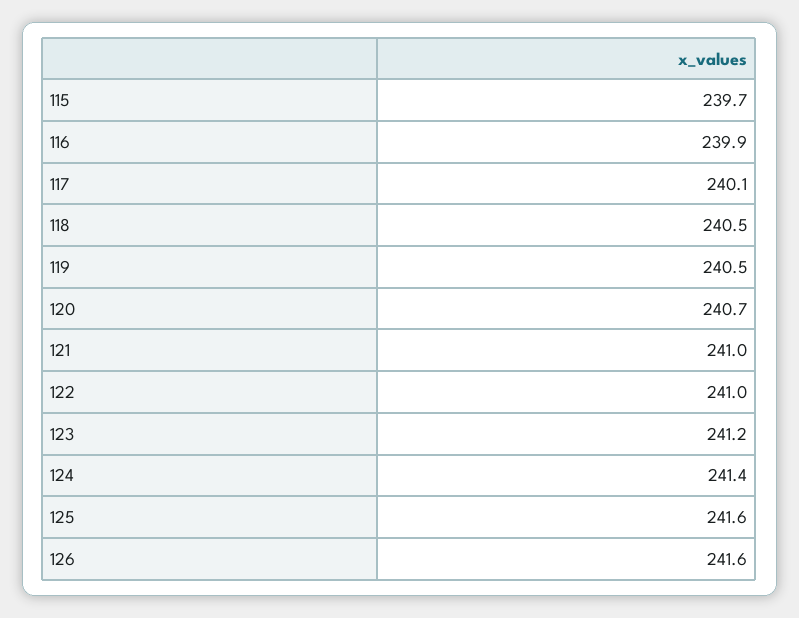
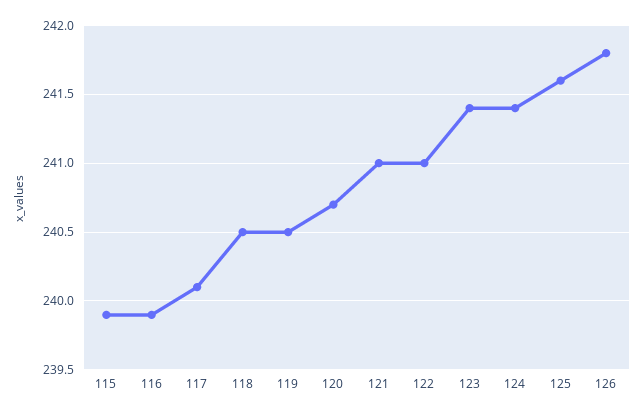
  {
-   "115": 239.7,
+   "115": 239.9,
    "116": 239.9,
    "117": 240.1,
    "118": 240.5,
    "119": 240.5,
    "120": 240.7,
    "121": 241,
    "122": 241,
-   "123": 241.2,
+   "123": 241.4,
    "124": 241.4,
    "125": 241.6,
-   "126": 241.6
+   "126": 241.8
  }

